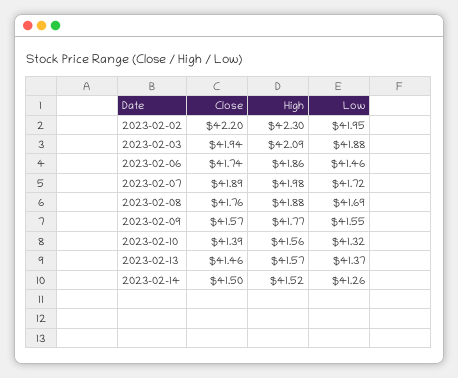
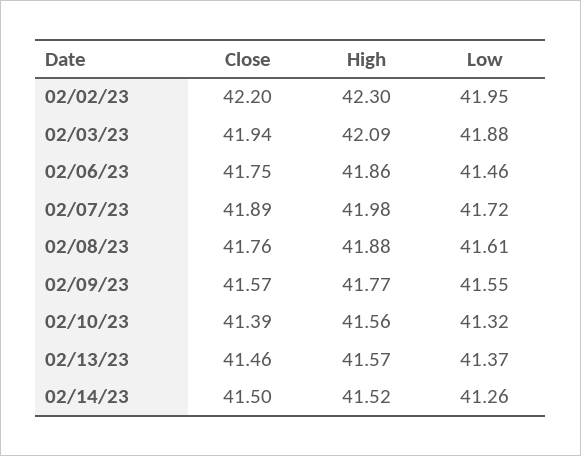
  {
    "Close": {
      "2023-02-02": 42.2,
      "2023-02-03": 41.94,
-     "2023-02-06": 41.74,
+     "2023-02-06": 41.75,
      "2023-02-07": 41.89,
      "2023-02-08": 41.76,
      "2023-02-09": 41.57,
      "2023-02-10": 41.39,
      "2023-02-13": 41.46,
      "2023-02-14": 41.5
    },
    "High": {
      "2023-02-02": 42.3,
      "2023-02-03": 42.09,
      "2023-02-06": 41.86,
      "2023-02-07": 41.98,
      "2023-02-08": 41.88,
      "2023-02-09": 41.77,
      "2023-02-10": 41.56,
      "2023-02-13": 41.57,
      "2023-02-14": 41.52
    },
    "Low": {
      "2023-02-02": 41.95,
      "2023-02-03": 41.88,
      "2023-02-06": 41.46,
      "2023-02-07": 41.72,
-     "2023-02-08": 41.69,
+     "2023-02-08": 41.61,
      "2023-02-09": 41.55,
      "2023-02-10": 41.32,
      "2023-02-13": 41.37,
      "2023-02-14": 41.26
    }
  }

